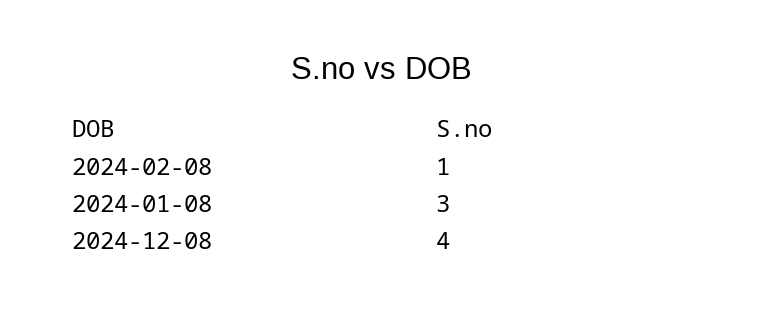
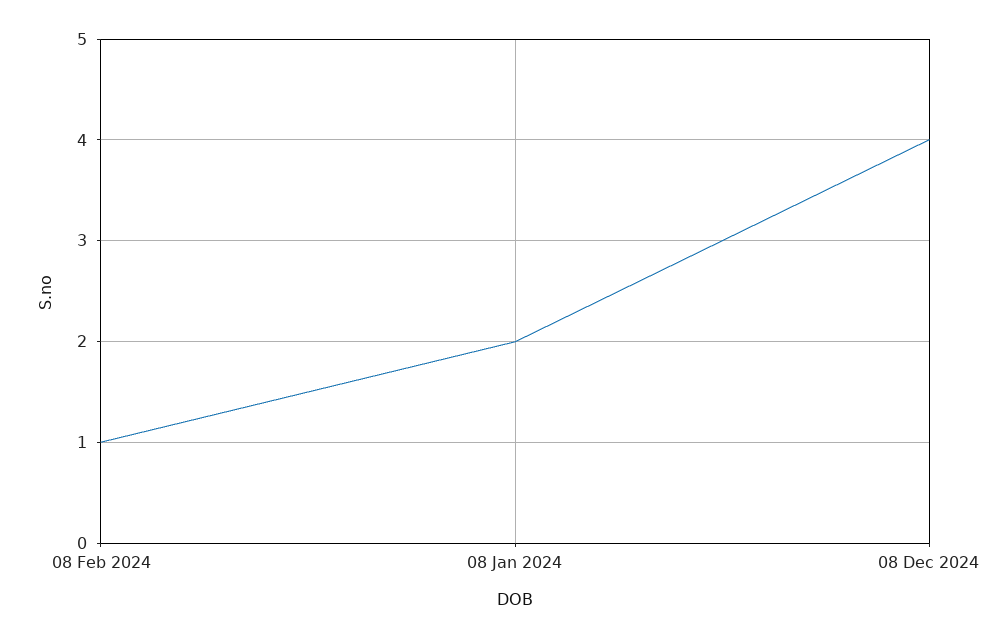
  {
    "2024-02-08": 1,
-   "2024-01-08": 3,
+   "2024-01-08": 2,
    "2024-12-08": 4
  }

